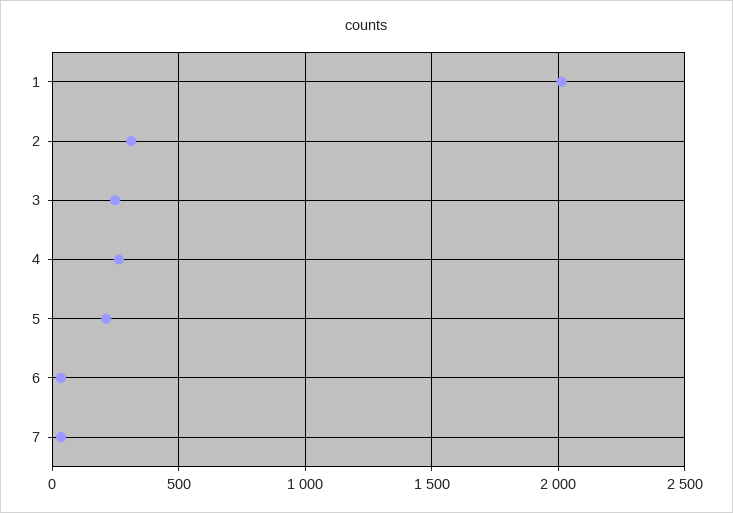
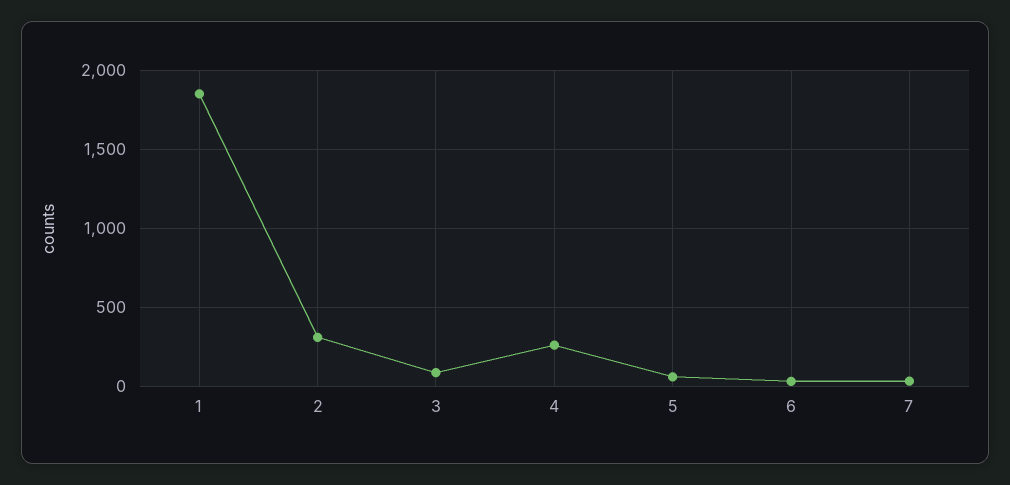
  {
-   "1": 2000,
+   "1": 1850,
    "2": 300,
-   "3": 250,
+   "3": 100,
    "4": 250,
-   "5": 200,
+   "5": 50,
    "6": 50,
    "7": 50
  }

